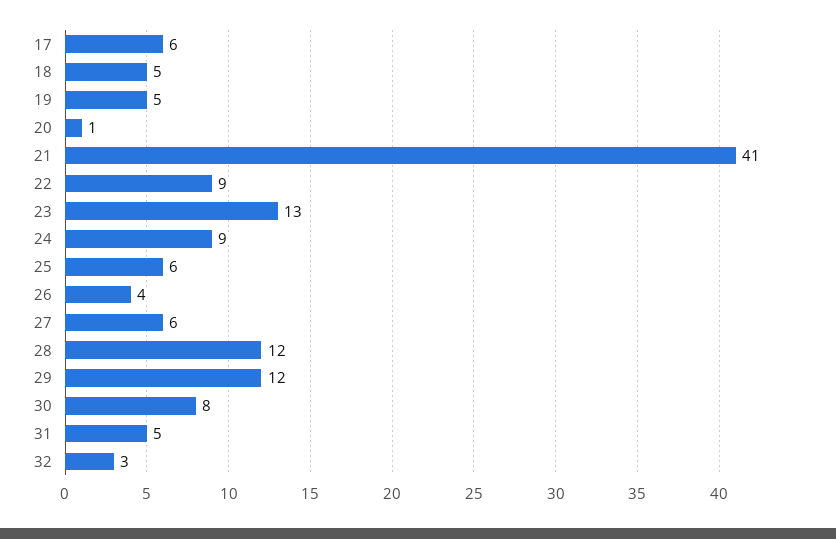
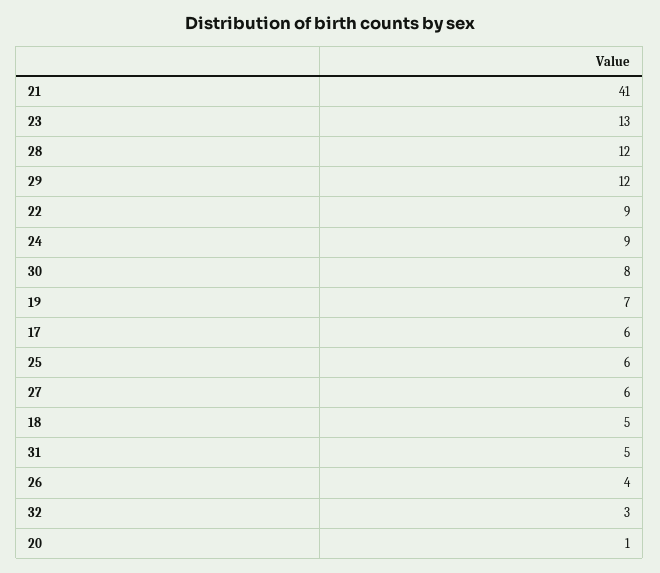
  {
    "17": 6,
    "18": 5,
-   "19": 5,
+   "19": 7,
    "20": 1,
    "21": 41,
    "22": 9,
    "23": 13,
    "24": 9,
    "25": 6,
    "26": 4,
    "27": 6,
    "28": 12,
    "29": 12,
    "30": 8,
    "31": 5,
    "32": 3
  }

